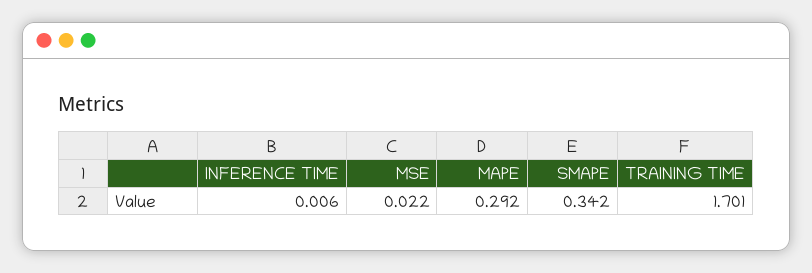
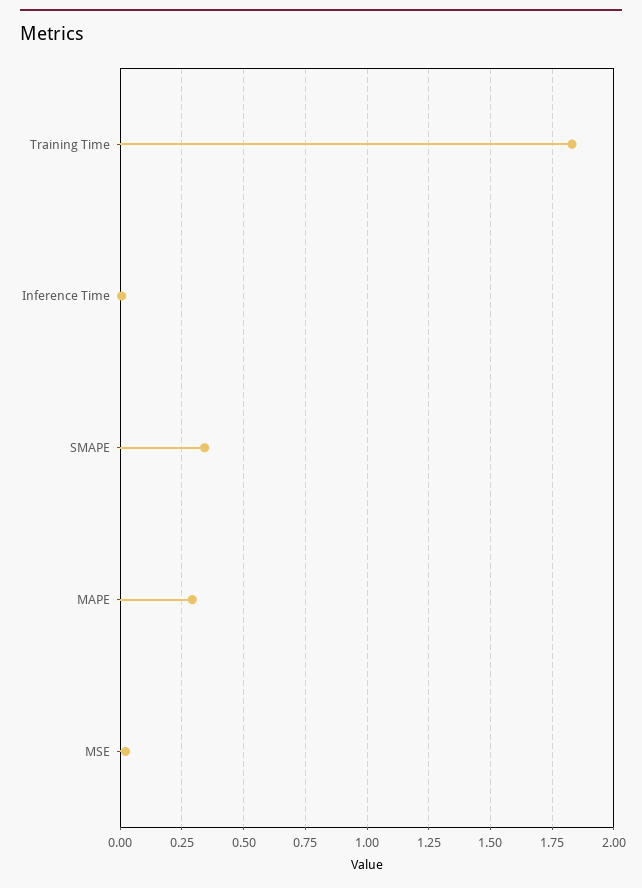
  {
    "INFERENCE TIME": 0.006,
    "MSE": 0.022,
    "MAPE": 0.292,
    "SMAPE": 0.342,
-   "TRAINING TIME": 1.701
+   "TRAINING TIME": 1.825
  }

